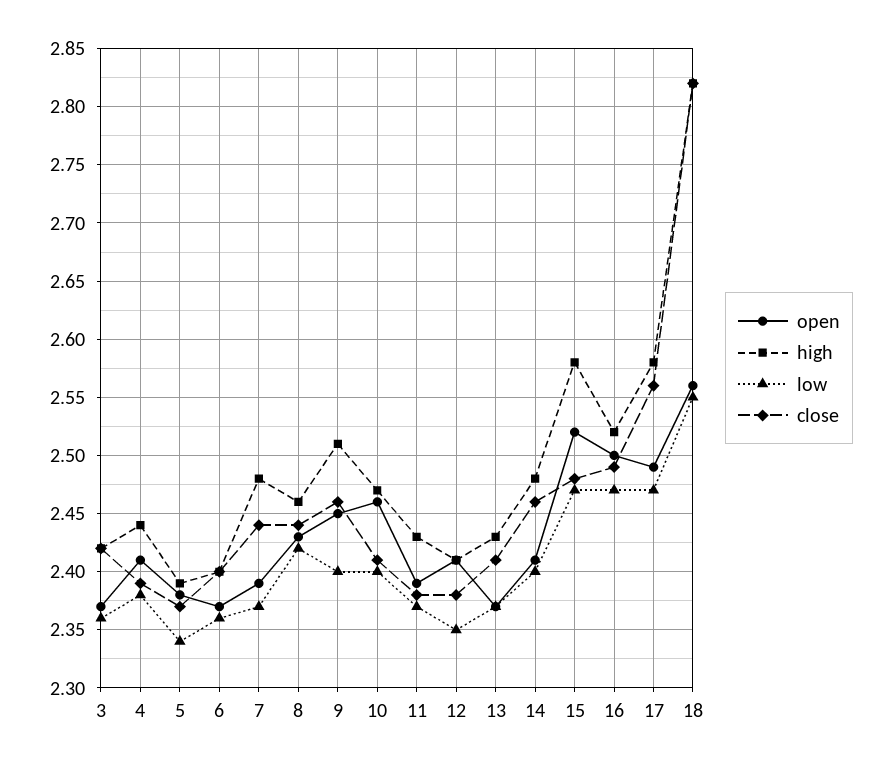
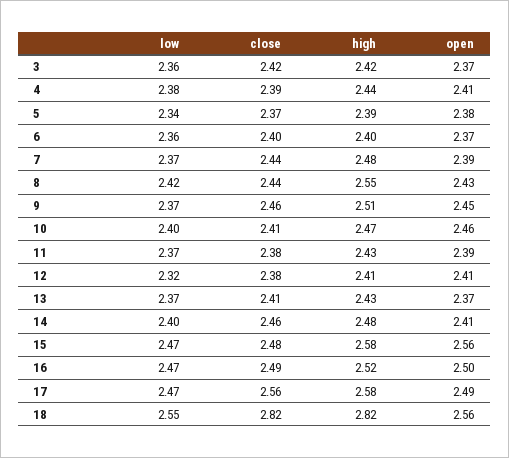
  {
    "open": {
      "3": 2.37,
      "4": 2.41,
      "5": 2.38,
      "6": 2.37,
      "7": 2.39,
      "8": 2.43,
      "9": 2.45,
      "10": 2.46,
      "11": 2.39,
      "12": 2.41,
      "13": 2.37,
      "14": 2.41,
-     "15": 2.52,
+     "15": 2.56,
      "16": 2.5,
      "17": 2.49,
      "18": 2.56
    },
    "high": {
      "3": 2.42,
      "4": 2.44,
      "5": 2.39,
      "6": 2.4,
      "7": 2.48,
-     "8": 2.46,
+     "8": 2.55,
      "9": 2.51,
      "10": 2.47,
      "11": 2.43,
      "12": 2.41,
      "13": 2.43,
      "14": 2.48,
      "15": 2.58,
      "16": 2.52,
      "17": 2.58,
      "18": 2.82
    },
    "low": {
      "3": 2.36,
      "4": 2.38,
      "5": 2.34,
      "6": 2.36,
      "7": 2.37,
      "8": 2.42,
-     "9": 2.4,
+     "9": 2.37,
      "10": 2.4,
      "11": 2.37,
-     "12": 2.35,
+     "12": 2.32,
      "13": 2.37,
      "14": 2.4,
      "15": 2.47,
      "16": 2.47,
      "17": 2.47,
      "18": 2.55
    },
    "close": {
      "3": 2.42,
      "4": 2.39,
      "5": 2.37,
      "6": 2.4,
      "7": 2.44,
      "8": 2.44,
      "9": 2.46,
      "10": 2.41,
      "11": 2.38,
      "12": 2.38,
      "13": 2.41,
      "14": 2.46,
      "15": 2.48,
      "16": 2.49,
      "17": 2.56,
      "18": 2.82
    }
  }

